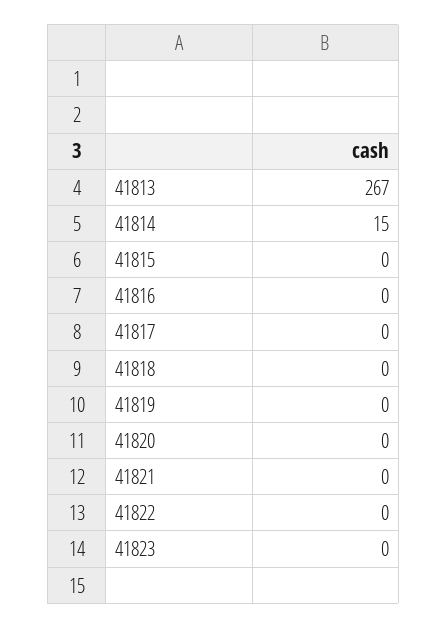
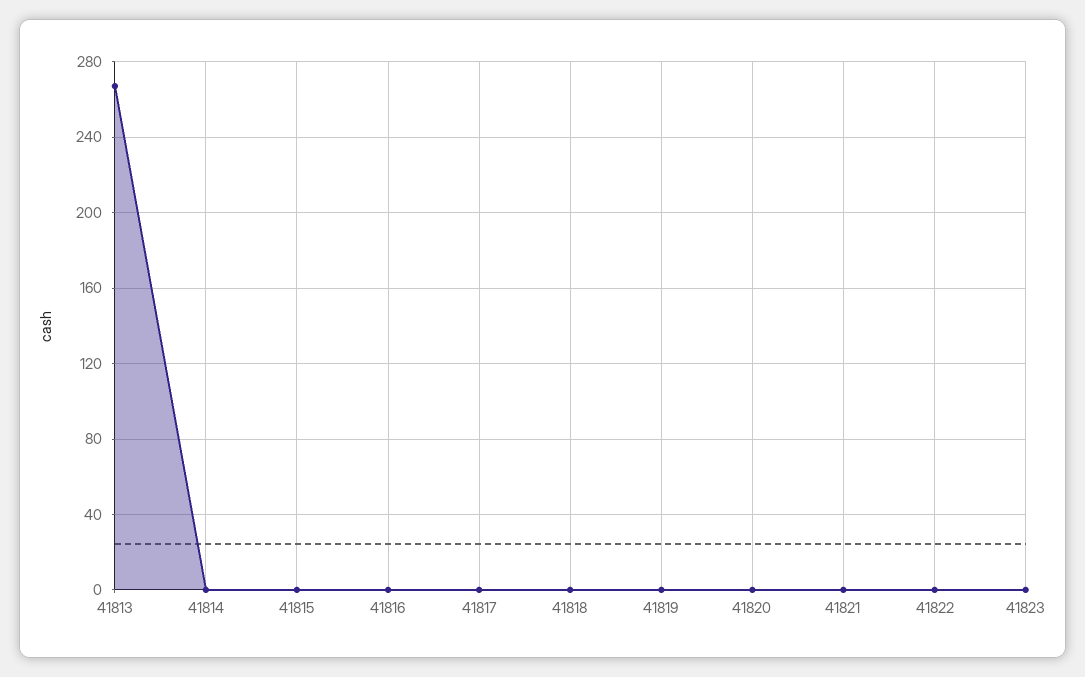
  {
    "41813": 267,
-   "41814": 15,
+   "41814": 0,
    "41815": 0,
    "41816": 0,
    "41817": 0,
    "41818": 0,
    "41819": 0,
    "41820": 0,
    "41821": 0,
    "41822": 0,
    "41823": 0
  }

